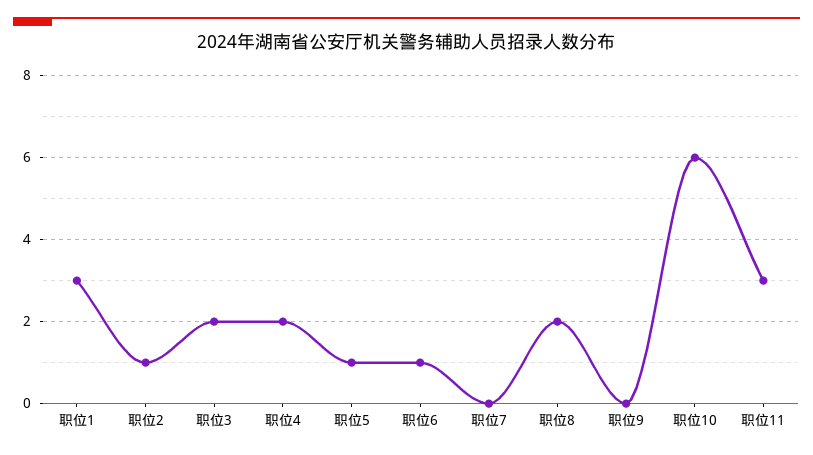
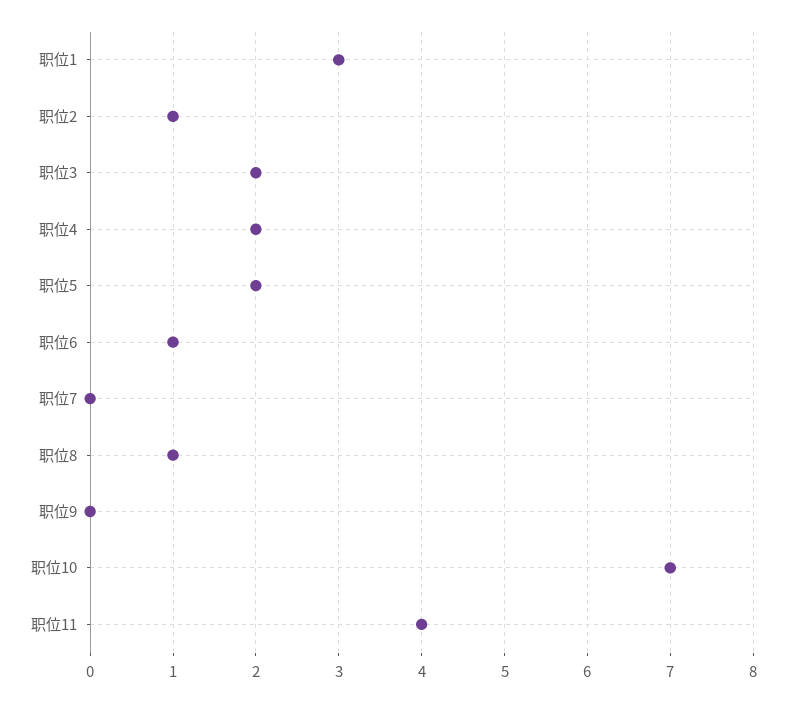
  {
    "职位1": 3,
    "职位2": 1,
    "职位3": 2,
    "职位4": 2,
-   "职位5": 1,
+   "职位5": 2,
    "职位6": 1,
    "职位7": 0,
-   "职位8": 2,
+   "职位8": 1,
    "职位9": 0,
-   "职位10": 6,
+   "职位10": 7,
-   "职位11": 3
+   "职位11": 4
  }

